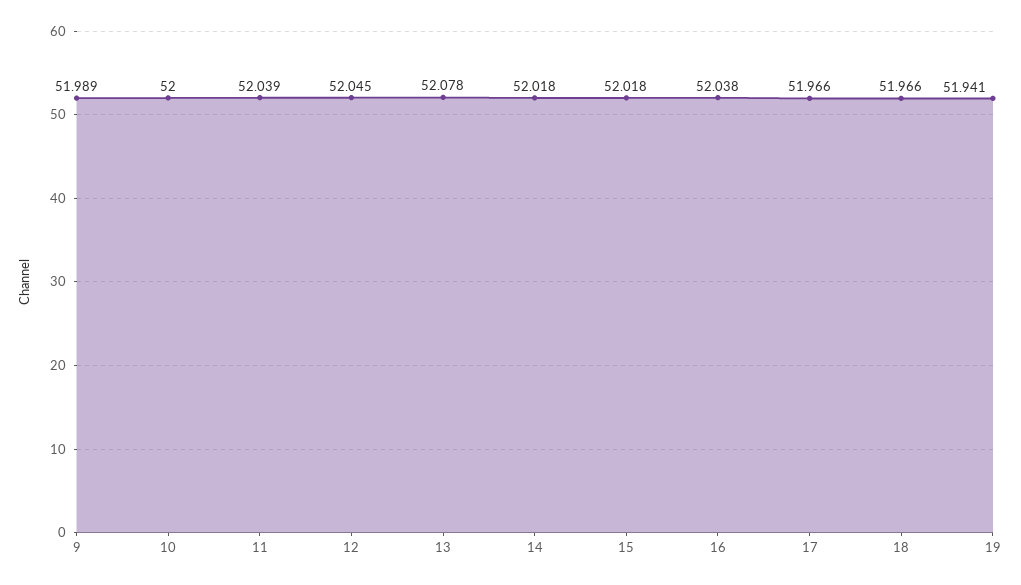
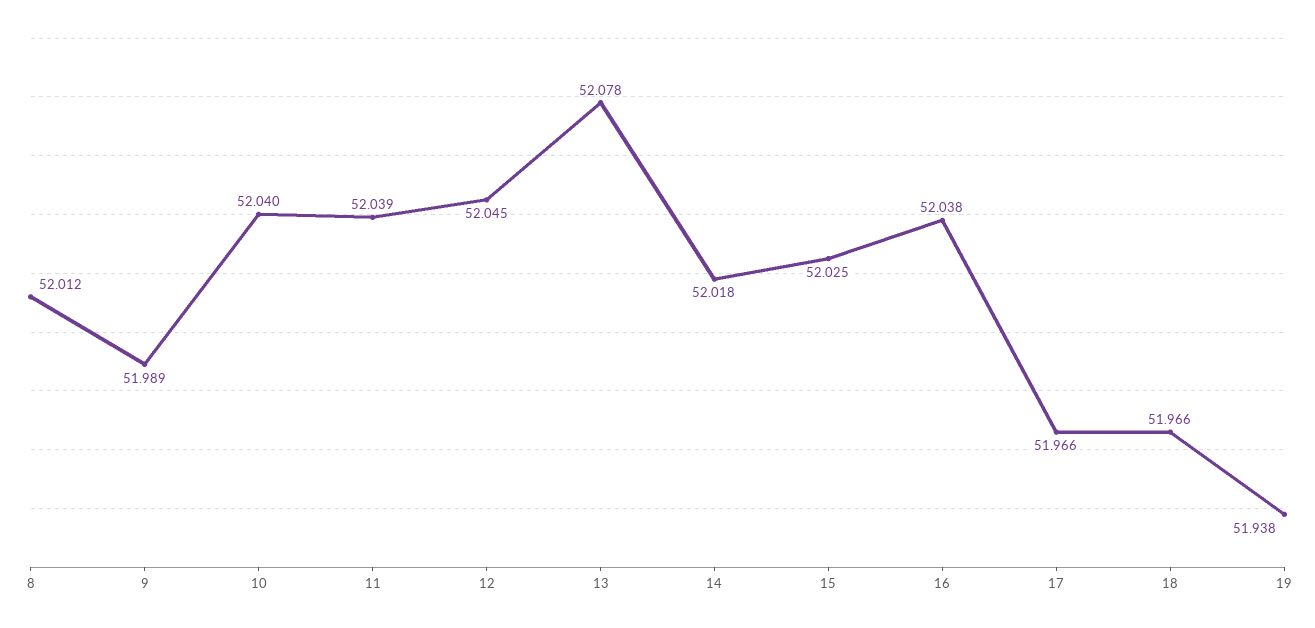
  {
    "9": 51.989,
-   "10": 52,
+   "10": 52.04,
    "11": 52.039,
    "12": 52.045,
    "13": 52.078,
    "14": 52.018,
-   "15": 52.018,
+   "15": 52.025,
    "16": 52.038,
    "17": 51.966,
    "18": 51.966,
-   "19": 51.941
+   "19": 51.938,
+   "8": 52.012
  }

